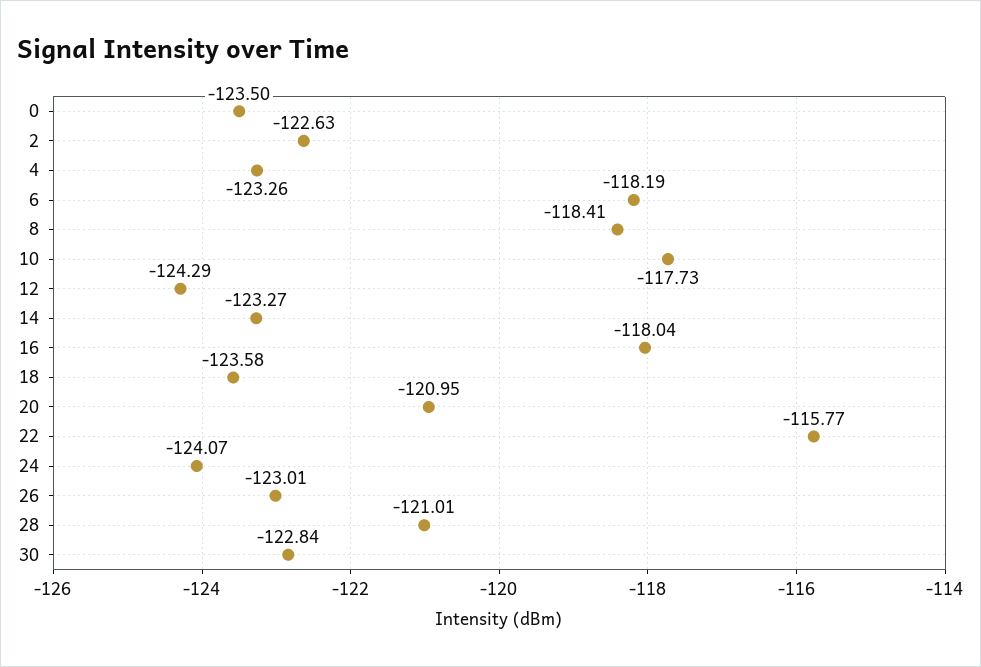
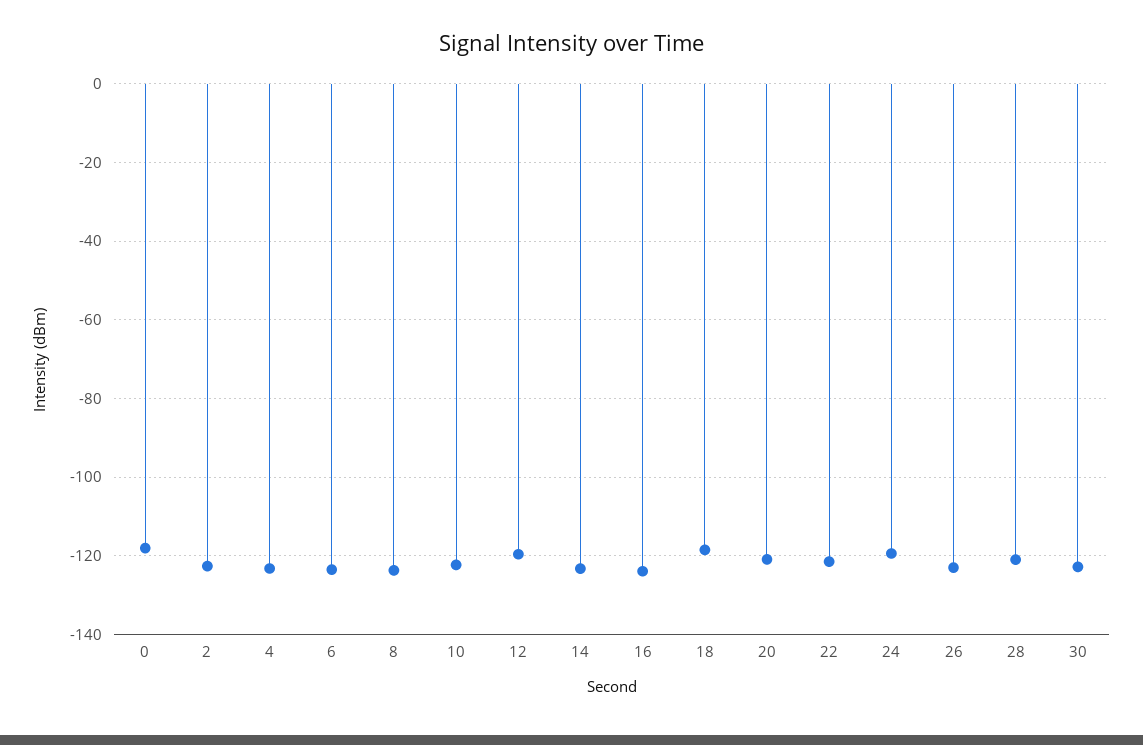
  {
-   "0": -123.5,
+   "0": -118,
    "2": -122.63,
    "4": -123.26,
-   "6": -118.19,
+   "6": -124,
-   "8": -118.41,
+   "8": -124,
-   "10": -117.73,
+   "10": -122,
-   "12": -124.29,
+   "12": -120,
    "14": -123.27,
-   "16": -118.04,
+   "16": -124,
-   "18": -123.58,
+   "18": -118,
    "20": -120.95,
-   "22": -115.77,
+   "22": -122,
-   "24": -124.07,
+   "24": -120,
    "26": -123.01,
    "28": -121.01,
    "30": -122.84
  }

